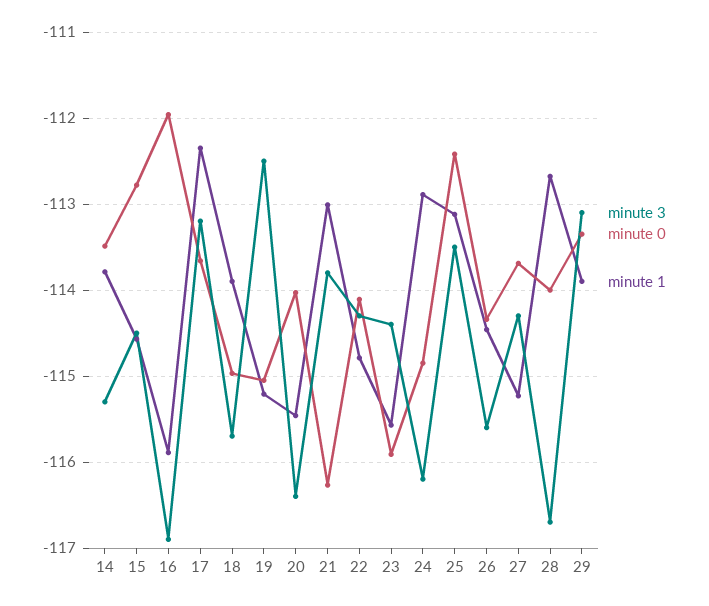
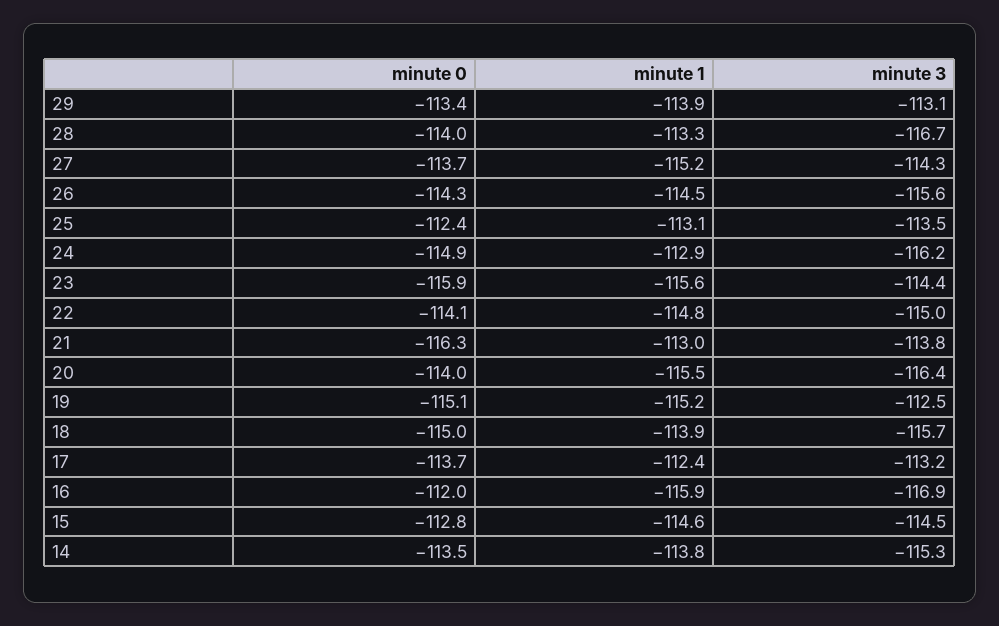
  {
    "minute 3": {
      "14": -115.3,
      "15": -114.5,
      "16": -116.9,
      "17": -113.2,
      "18": -115.7,
      "19": -112.5,
      "20": -116.4,
      "21": -113.8,
-     "22": -114.3,
+     "22": -115,
      "23": -114.4,
      "24": -116.2,
      "25": -113.5,
      "26": -115.6,
      "27": -114.3,
      "28": -116.7,
      "29": -113.1
    },
    "minute 0": {
      "14": -113.5,
      "15": -112.8,
      "16": -112,
      "17": -113.7,
      "18": -115,
      "19": -115.1,
      "20": -114,
      "21": -116.3,
      "22": -114.1,
      "23": -115.9,
      "24": -114.9,
      "25": -112.4,
      "26": -114.3,
      "27": -113.7,
      "28": -114,
      "29": -113.4
    },
    "minute 1": {
      "14": -113.8,
      "15": -114.6,
      "16": -115.9,
      "17": -112.4,
      "18": -113.9,
      "19": -115.2,
      "20": -115.5,
      "21": -113,
      "22": -114.8,
      "23": -115.6,
      "24": -112.9,
      "25": -113.1,
      "26": -114.5,
      "27": -115.2,
-     "28": -112.7,
+     "28": -113.3,
      "29": -113.9
    }
  }

